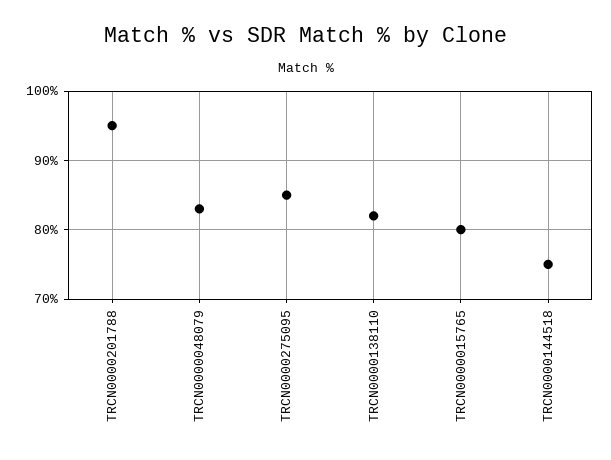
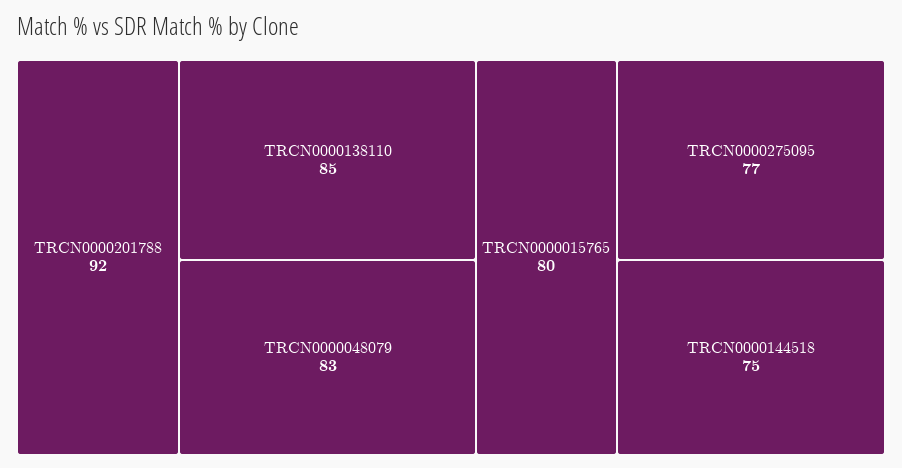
  {
-   "TRCN0000201788": 95,
+   "TRCN0000201788": 92,
    "TRCN0000048079": 83,
-   "TRCN0000275095": 85,
+   "TRCN0000275095": 77,
-   "TRCN0000138110": 82,
+   "TRCN0000138110": 85,
    "TRCN0000015765": 80,
    "TRCN0000144518": 75
  }

